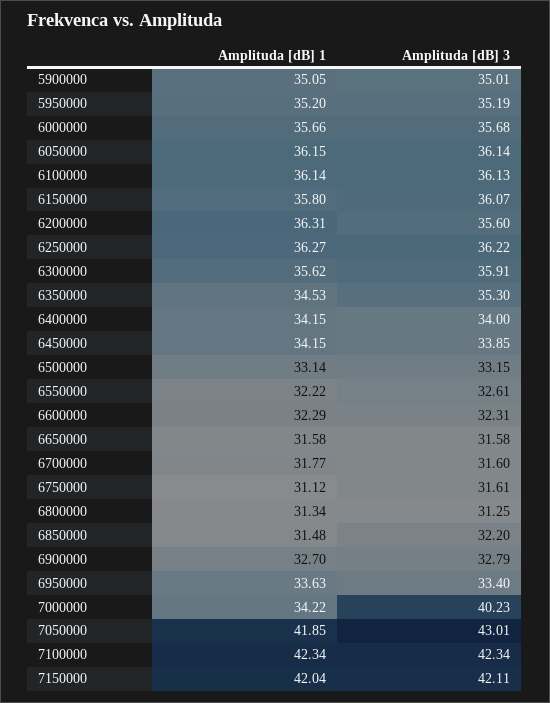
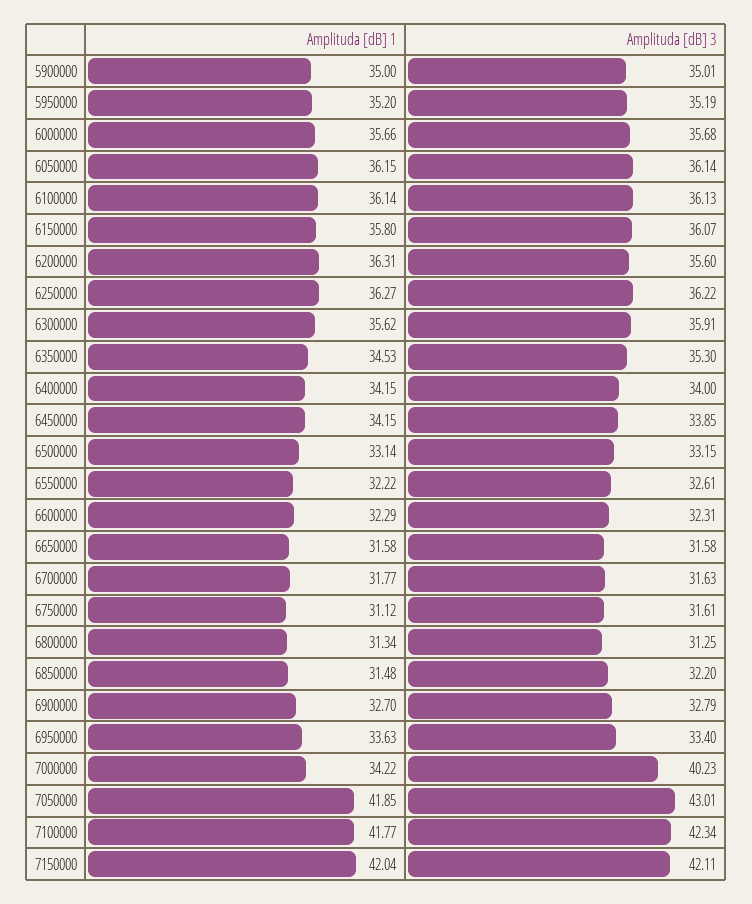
  {
    "Amplituda [dB] 1": {
-     "5900000": 35.05,
+     "5900000": 35,
      "5950000": 35.2,
      "6000000": 35.66,
      "6050000": 36.15,
      "6100000": 36.14,
      "6150000": 35.8,
      "6200000": 36.31,
      "6250000": 36.27,
      "6300000": 35.62,
      "6350000": 34.53,
      "6400000": 34.15,
      "6450000": 34.15,
      "6500000": 33.14,
      "6550000": 32.22,
      "6600000": 32.29,
      "6650000": 31.58,
      "6700000": 31.77,
      "6750000": 31.12,
      "6800000": 31.34,
      "6850000": 31.48,
      "6900000": 32.7,
      "6950000": 33.63,
      "7000000": 34.22,
      "7050000": 41.85,
-     "7100000": 42.34,
+     "7100000": 41.77,
      "7150000": 42.04
    },
    "Amplituda [dB] 3": {
      "5900000": 35.01,
      "5950000": 35.19,
      "6000000": 35.68,
      "6050000": 36.14,
      "6100000": 36.13,
      "6150000": 36.07,
      "6200000": 35.6,
      "6250000": 36.22,
      "6300000": 35.91,
      "6350000": 35.3,
      "6400000": 34,
      "6450000": 33.85,
      "6500000": 33.15,
      "6550000": 32.61,
      "6600000": 32.31,
      "6650000": 31.58,
-     "6700000": 31.6,
+     "6700000": 31.63,
      "6750000": 31.61,
      "6800000": 31.25,
      "6850000": 32.2,
      "6900000": 32.79,
      "6950000": 33.4,
      "7000000": 40.23,
      "7050000": 43.01,
      "7100000": 42.34,
      "7150000": 42.11
    }
  }

